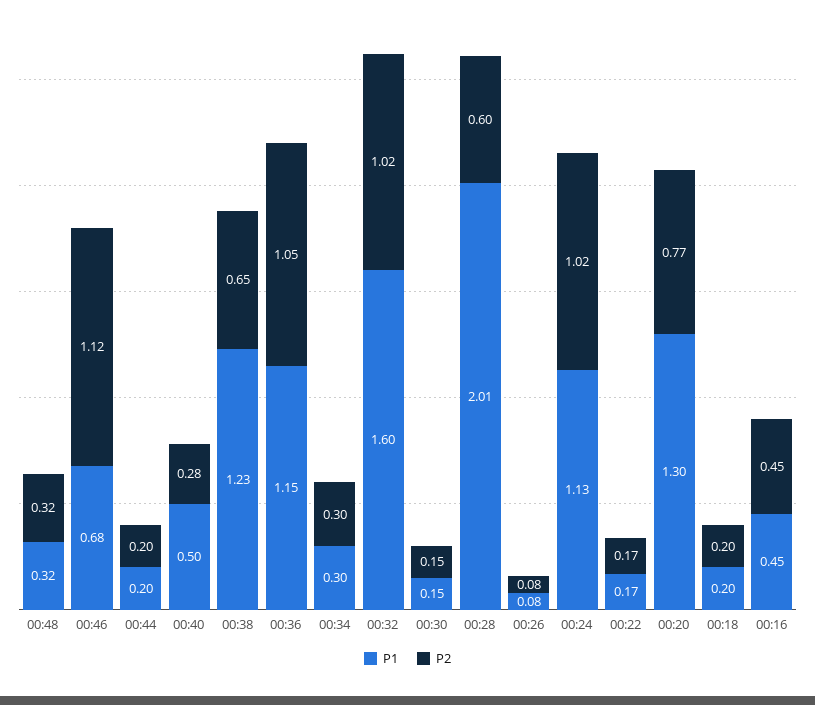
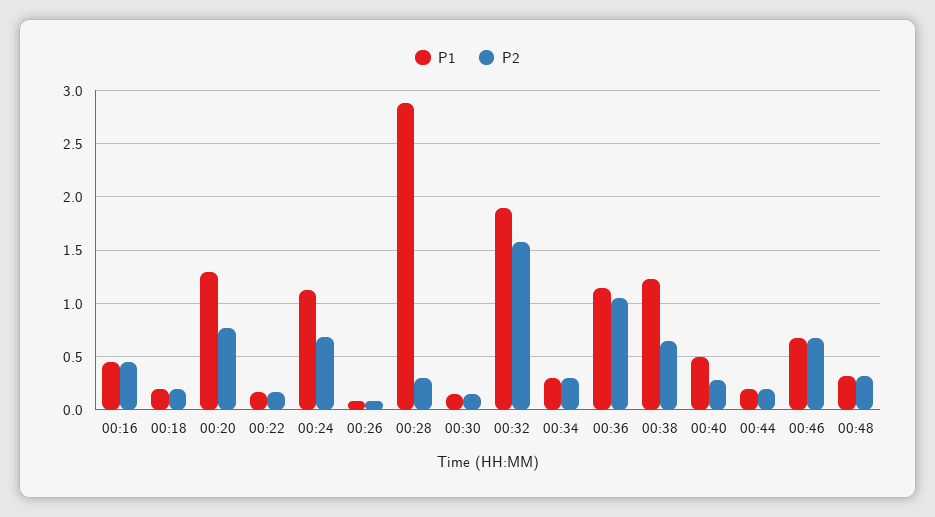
  {
    "P1": {
      "00:48": 0.32,
      "00:46": 0.68,
      "00:44": 0.2,
      "00:40": 0.5,
      "00:38": 1.23,
      "00:36": 1.15,
      "00:34": 0.3,
-     "00:32": 1.6,
+     "00:32": 1.9,
      "00:30": 0.15,
-     "00:28": 2.01,
+     "00:28": 2.9,
      "00:26": 0.08,
      "00:24": 1.13,
      "00:22": 0.17,
      "00:20": 1.3,
      "00:18": 0.2,
      "00:16": 0.45
    },
    "P2": {
      "00:48": 0.32,
-     "00:46": 1.12,
+     "00:46": 0.7,
      "00:44": 0.2,
      "00:40": 0.28,
      "00:38": 0.65,
      "00:36": 1.05,
      "00:34": 0.3,
-     "00:32": 1.02,
+     "00:32": 1.6,
      "00:30": 0.15,
-     "00:28": 0.6,
+     "00:28": 0.3,
      "00:26": 0.08,
-     "00:24": 1.02,
+     "00:24": 0.7,
      "00:22": 0.17,
      "00:20": 0.77,
      "00:18": 0.2,
      "00:16": 0.45
    }
  }

